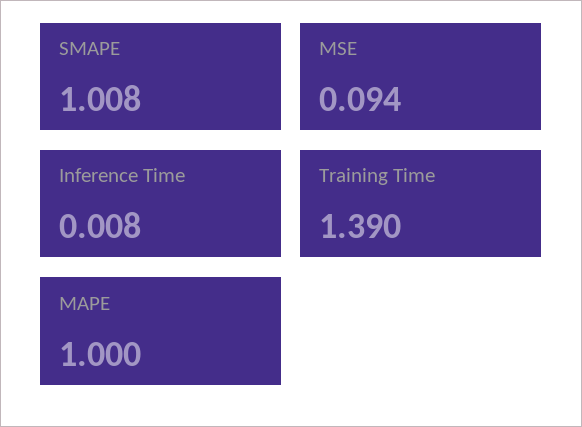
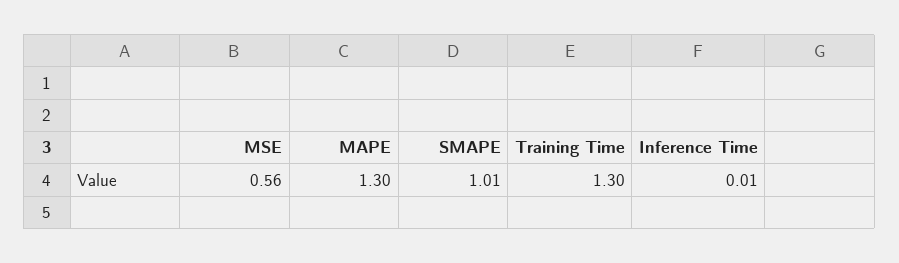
  {
    "SMAPE": 1.008,
-   "MSE": 0.094,
+   "MSE": 0.56,
    "Inference Time": 0.008,
-   "Training Time": 1.39,
+   "Training Time": 1.3,
-   "MAPE": 1
+   "MAPE": 1.3
  }

